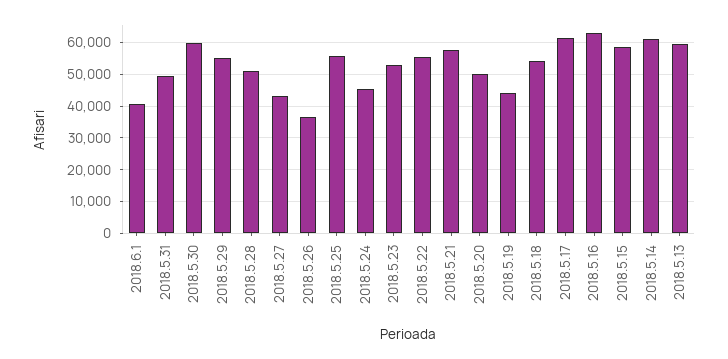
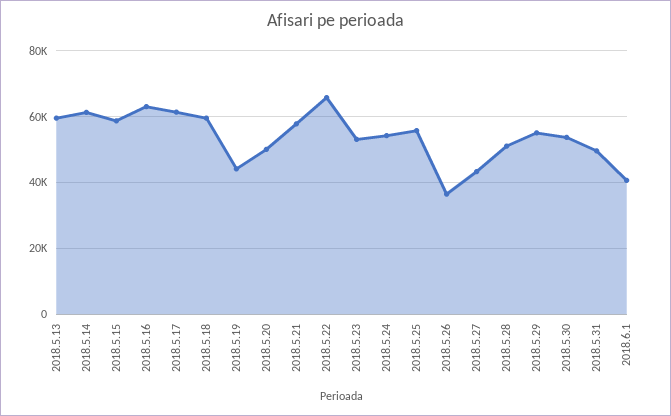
  {
    "2018.6.1": 40000,
    "2018.5.31": 50000,
-   "2018.5.30": 60000,
+   "2018.5.30": 54000,
    "2018.5.29": 56000,
    "2018.5.28": 52000,
    "2018.5.27": 44000,
    "2018.5.26": 36000,
    "2018.5.25": 56000,
-   "2018.5.24": 46000,
+   "2018.5.24": 54000,
    "2018.5.23": 54000,
-   "2018.5.22": 56000,
+   "2018.5.22": 66000,
    "2018.5.21": 58000,
    "2018.5.20": 50000,
    "2018.5.19": 44000,
-   "2018.5.18": 54000,
+   "2018.5.18": 60000,
    "2018.5.17": 62000,
    "2018.5.16": 64000,
    "2018.5.15": 58000,
    "2018.5.14": 62000,
    "2018.5.13": 60000
  }

